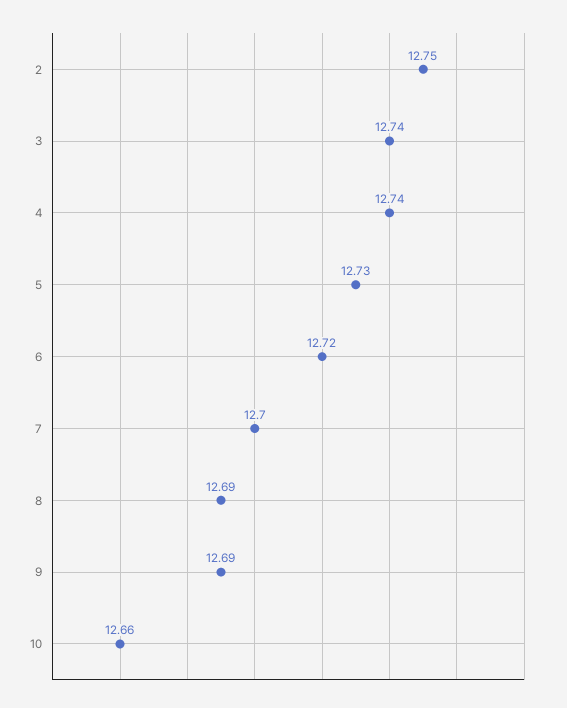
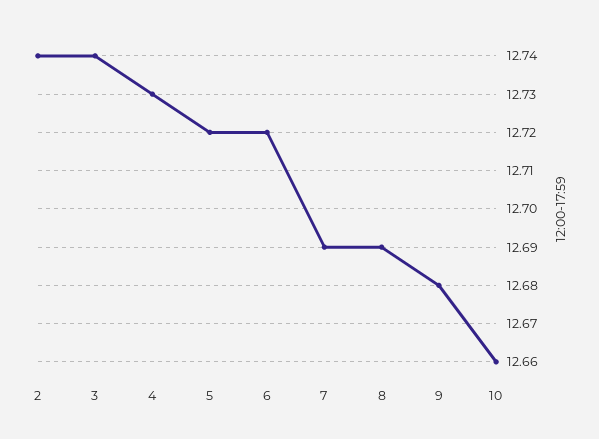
  {
-   "2": 12.75,
+   "2": 12.74,
    "3": 12.74,
-   "4": 12.74,
+   "4": 12.73,
-   "5": 12.73,
+   "5": 12.72,
    "6": 12.72,
-   "7": 12.7,
+   "7": 12.69,
    "8": 12.69,
-   "9": 12.69,
+   "9": 12.68,
    "10": 12.66
  }

